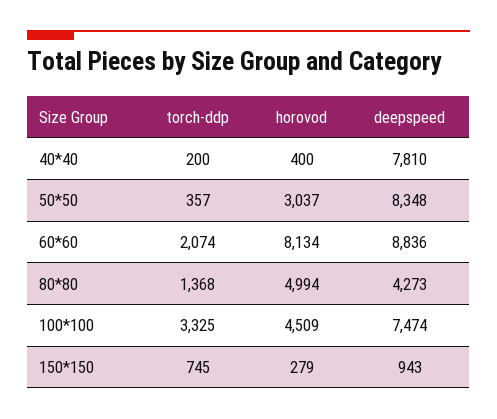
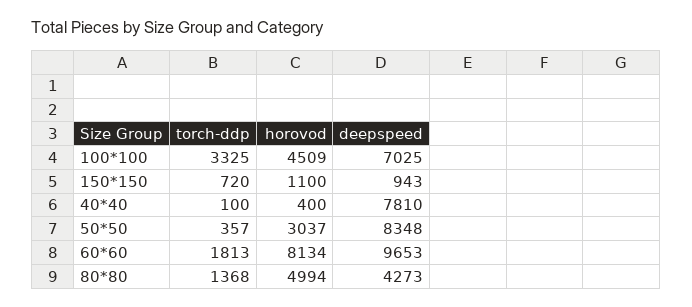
  {
    "torch-ddp": {
-     "40*40": 200,
+     "40*40": 100,
      "50*50": 357,
-     "60*60": 2074,
+     "60*60": 1813,
      "80*80": 1368,
      "100*100": 3325,
-     "150*150": 745
+     "150*150": 720
    },
    "horovod": {
      "40*40": 400,
      "50*50": 3037,
      "60*60": 8134,
      "80*80": 4994,
      "100*100": 4509,
-     "150*150": 279
+     "150*150": 1100
    },
    "deepspeed": {
      "40*40": 7810,
      "50*50": 8348,
-     "60*60": 8836,
+     "60*60": 9653,
      "80*80": 4273,
-     "100*100": 7474,
+     "100*100": 7025,
      "150*150": 943
    }
  }

